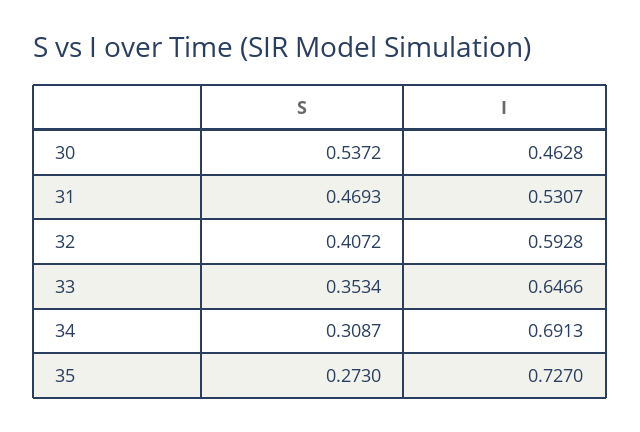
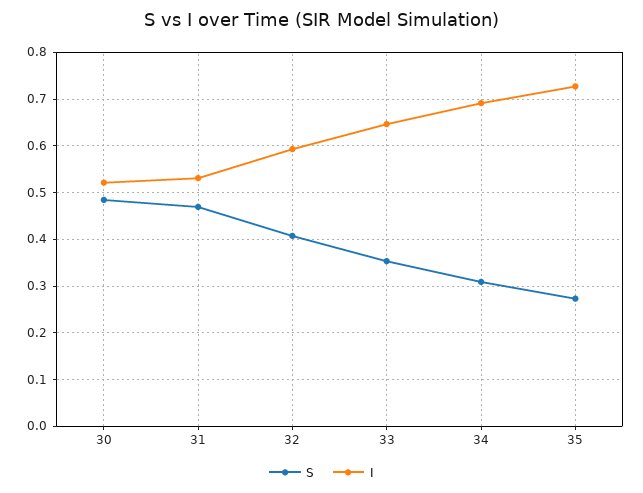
  {
    "S": {
-     "30": 0.5372,
+     "30": 0.48,
      "31": 0.4693,
      "32": 0.4072,
      "33": 0.3534,
      "34": 0.3087,
      "35": 0.273
    },
    "I": {
-     "30": 0.4628,
+     "30": 0.52,
      "31": 0.5307,
      "32": 0.5928,
      "33": 0.6466,
      "34": 0.6913,
      "35": 0.727
    }
  }

